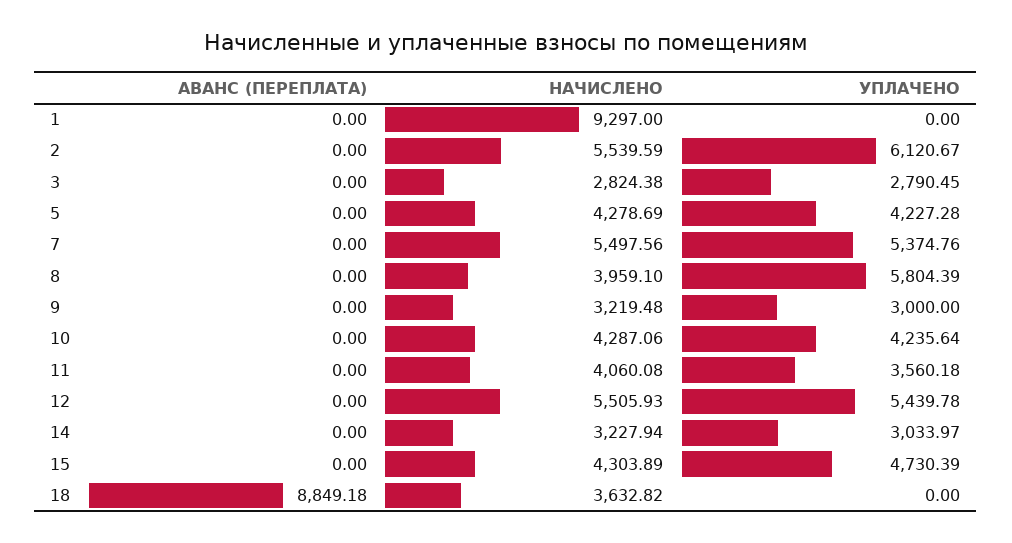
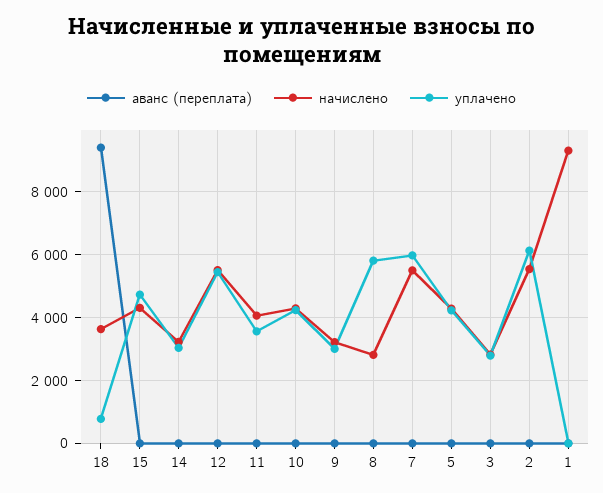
  {
    "АВАНС (ПЕРЕПЛАТА)": {
      "1": 0,
      "2": 0,
      "3": 0,
      "5": 0,
      "7": 0,
      "8": 0,
      "9": 0,
      "10": 0,
      "11": 0,
      "12": 0,
      "14": 0,
      "15": 0,
-     "18": 8849.18
+     "18": 9400
    },
    "НАЧИСЛЕНО": {
      "1": 9297,
      "2": 5539.59,
      "3": 2824.38,
      "5": 4278.69,
      "7": 5497.56,
-     "8": 3959.1,
+     "8": 2800,
      "9": 3219.48,
      "10": 4287.06,
      "11": 4060.08,
      "12": 5505.93,
      "14": 3227.94,
      "15": 4303.89,
      "18": 3632.82
    },
    "УПЛАЧЕНО": {
      "1": 0,
      "2": 6120.67,
      "3": 2790.45,
      "5": 4227.28,
-     "7": 5374.76,
+     "7": 6000,
      "8": 5804.39,
      "9": 3000,
      "10": 4235.64,
      "11": 3560.18,
      "12": 5439.78,
      "14": 3033.97,
      "15": 4730.39,
-     "18": 0
+     "18": 800
    }
  }

